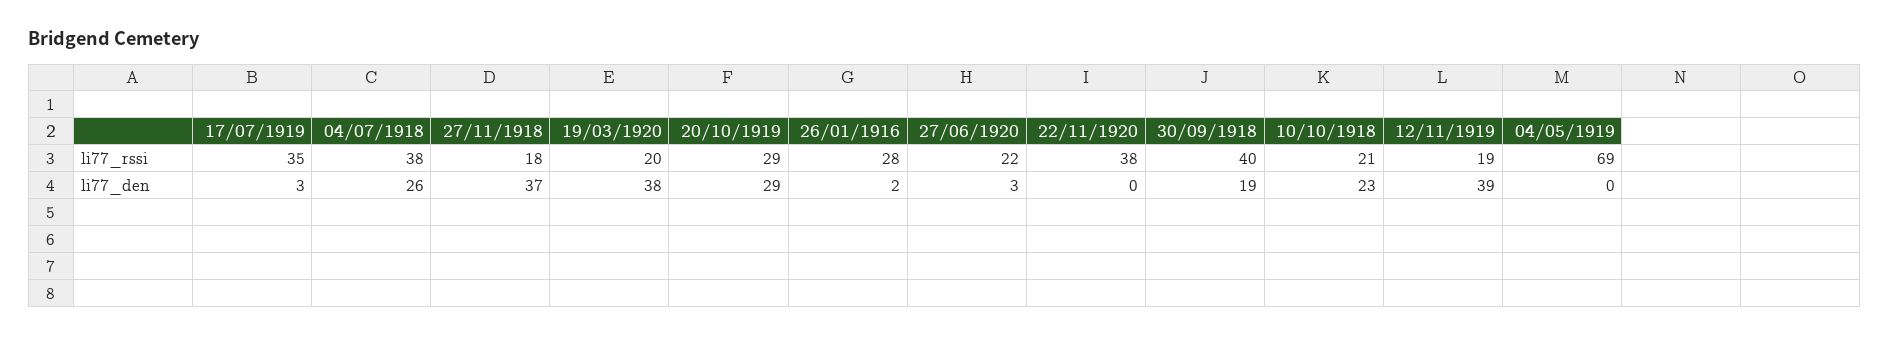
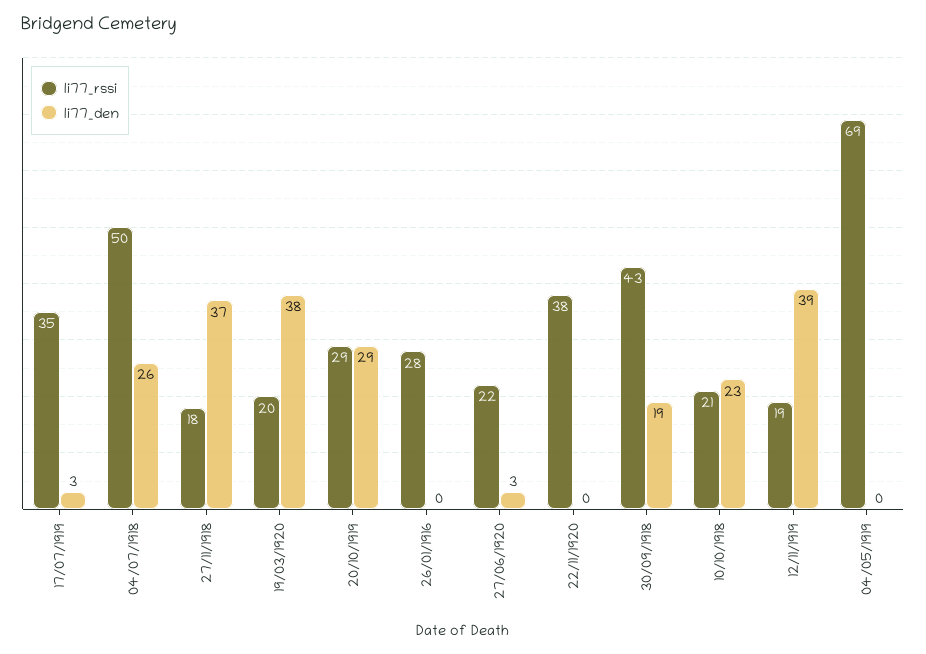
  {
    "li77_rssi": {
      "17/07/1919": 35,
-     "04/07/1918": 38,
+     "04/07/1918": 50,
      "27/11/1918": 18,
      "19/03/1920": 20,
      "20/10/1919": 29,
      "26/01/1916": 28,
      "27/06/1920": 22,
      "22/11/1920": 38,
-     "30/09/1918": 40,
+     "30/09/1918": 43,
      "10/10/1918": 21,
      "12/11/1919": 19,
      "04/05/1919": 69
    },
    "li77_den": {
      "17/07/1919": 3,
      "04/07/1918": 26,
      "27/11/1918": 37,
      "19/03/1920": 38,
      "20/10/1919": 29,
-     "26/01/1916": 2,
+     "26/01/1916": 0,
      "27/06/1920": 3,
      "22/11/1920": 0,
      "30/09/1918": 19,
      "10/10/1918": 23,
      "12/11/1919": 39,
      "04/05/1919": 0
    }
  }

